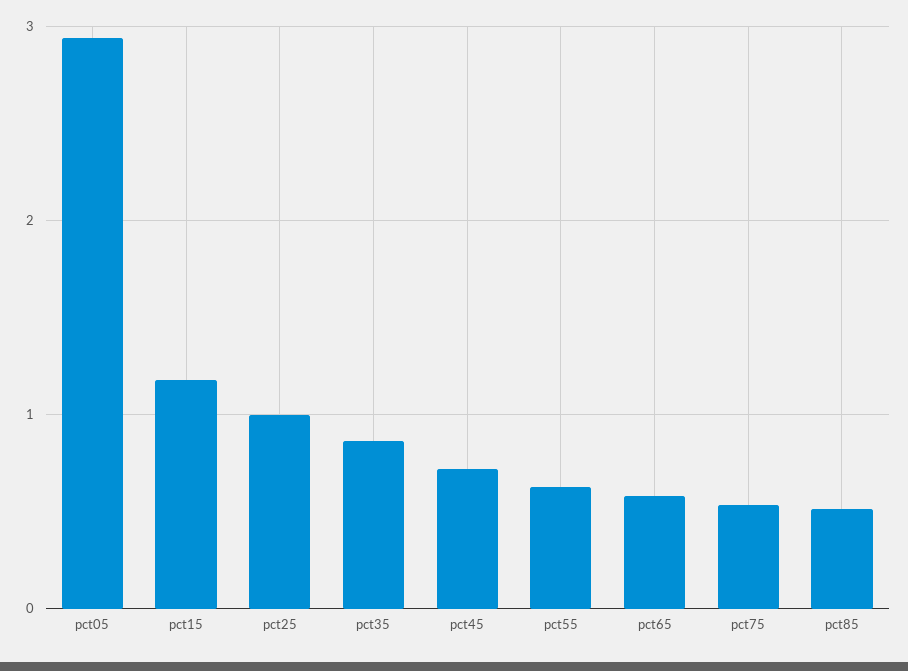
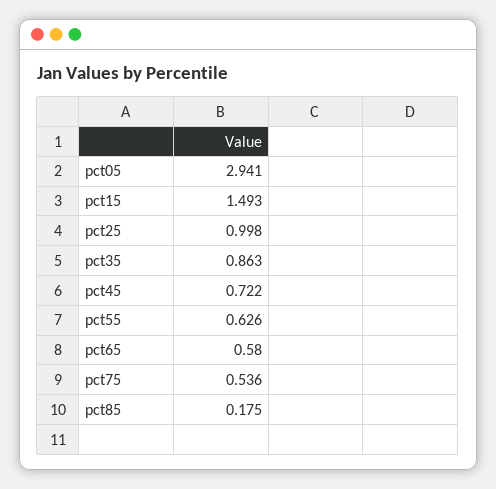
  {
    "pct05": 2.941,
-   "pct15": 1.2,
+   "pct15": 1.493,
    "pct25": 0.998,
    "pct35": 0.863,
    "pct45": 0.722,
    "pct55": 0.626,
    "pct65": 0.58,
    "pct75": 0.536,
-   "pct85": 0.5
+   "pct85": 0.175
  }

